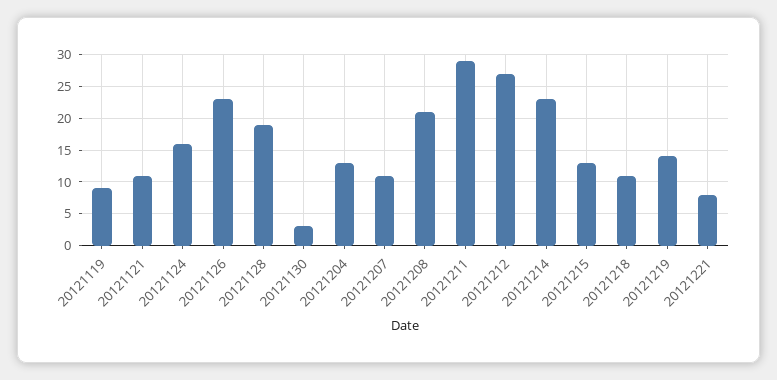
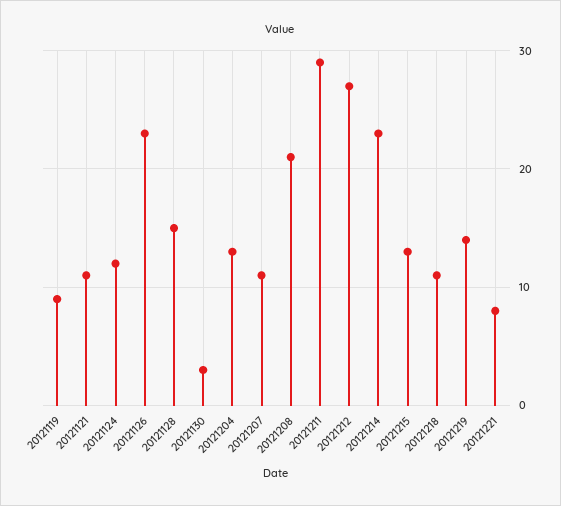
  {
    "20121119": 9,
    "20121121": 11,
-   "20121124": 16,
+   "20121124": 12,
    "20121126": 23,
-   "20121128": 19,
+   "20121128": 15,
    "20121130": 3,
    "20121204": 13,
    "20121207": 11,
    "20121208": 21,
    "20121211": 29,
    "20121212": 27,
    "20121214": 23,
    "20121215": 13,
    "20121218": 11,
    "20121219": 14,
    "20121221": 8
  }

